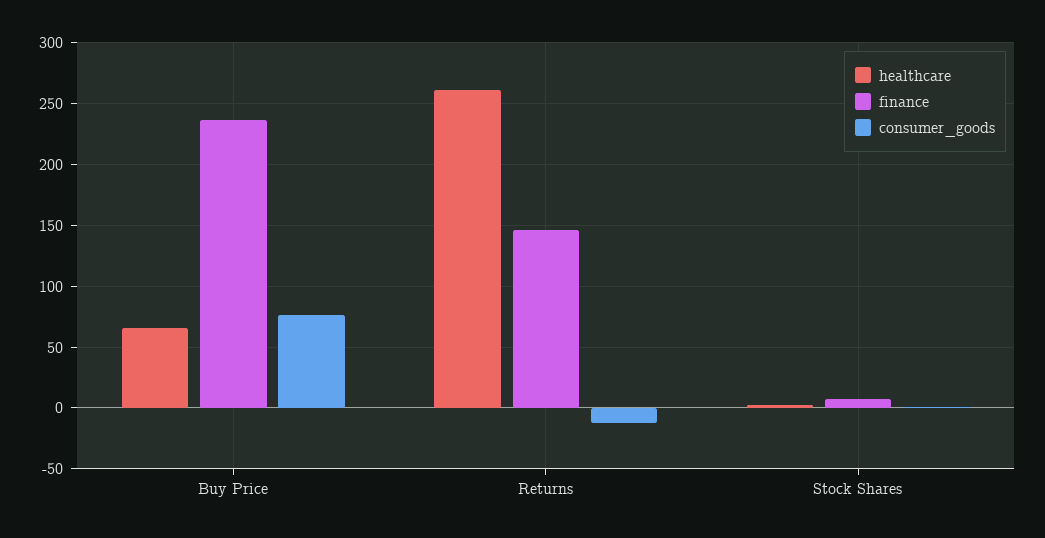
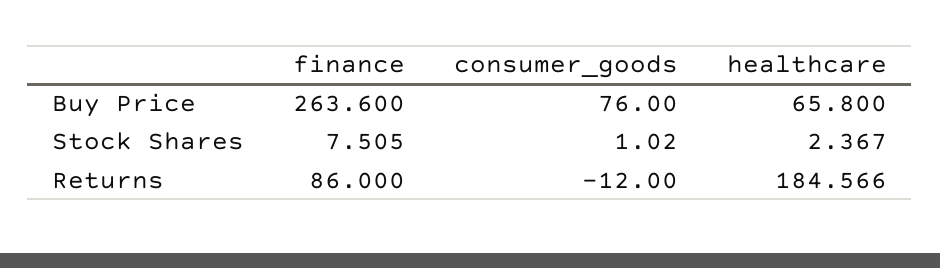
  {
    "healthcare": {
      "Buy Price": 65.8,
-     "Returns": 260,
+     "Returns": 184.566,
      "Stock Shares": 2.367
    },
    "finance": {
-     "Buy Price": 235,
+     "Buy Price": 263.6,
-     "Returns": 145,
+     "Returns": 86,
      "Stock Shares": 7.505
    },
    "consumer_goods": {
      "Buy Price": 76,
      "Returns": -12,
      "Stock Shares": 1.02
    }
  }

